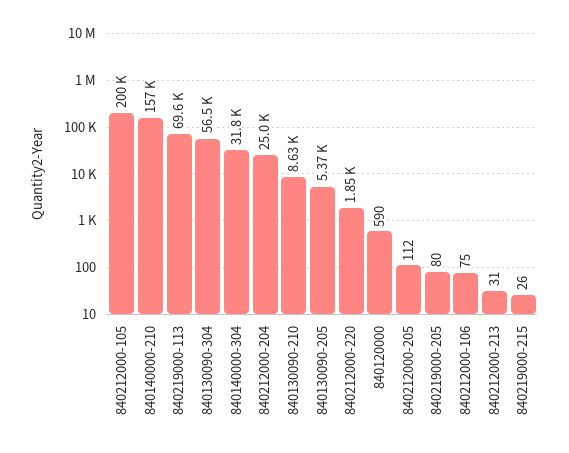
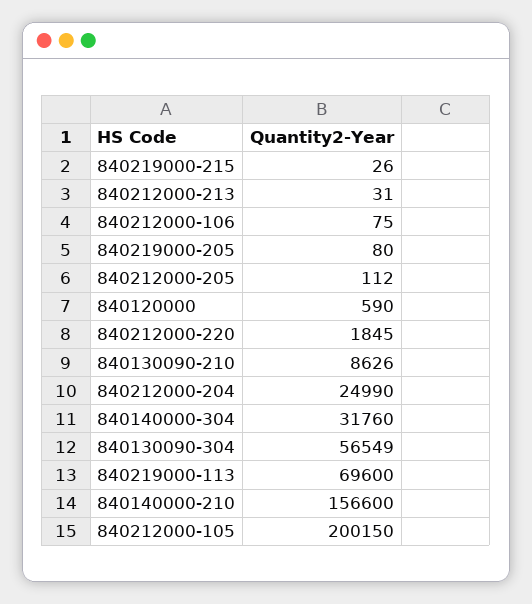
  {
    "840212000-105": 200150,
    "840140000-210": 156600,
    "840219000-113": 69600,
    "840130090-304": 56549,
    "840140000-304": 31760,
    "840212000-204": 24990,
    "840130090-210": 8626,
-   "840130090-205": 5370,
    "840212000-220": 1845,
    "840120000": 590,
    "840212000-205": 112,
    "840219000-205": 80,
    "840212000-106": 75,
    "840212000-213": 31,
    "840219000-215": 26
  }

